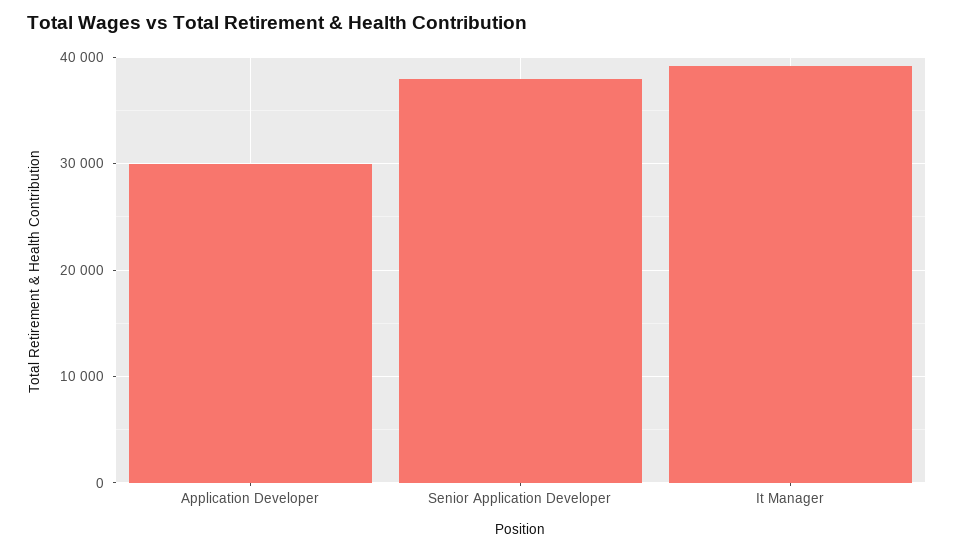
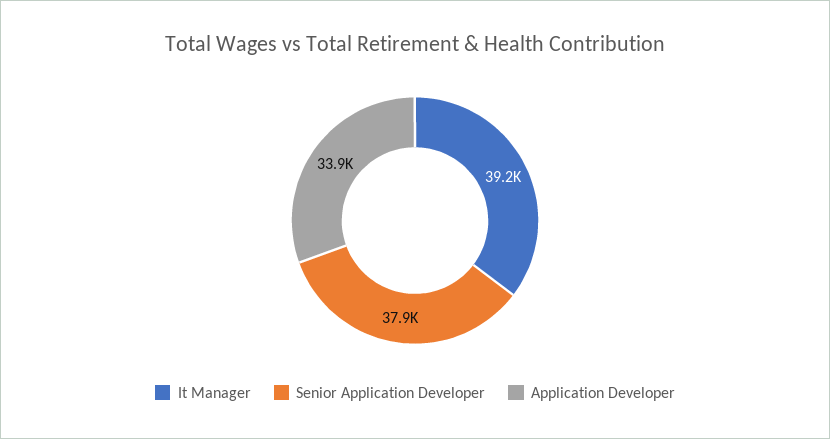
  {
-   "Application Developer": 30000,
+   "Application Developer": 33900,
    "Senior Application Developer": 37900,
    "It Manager": 39200
  }

